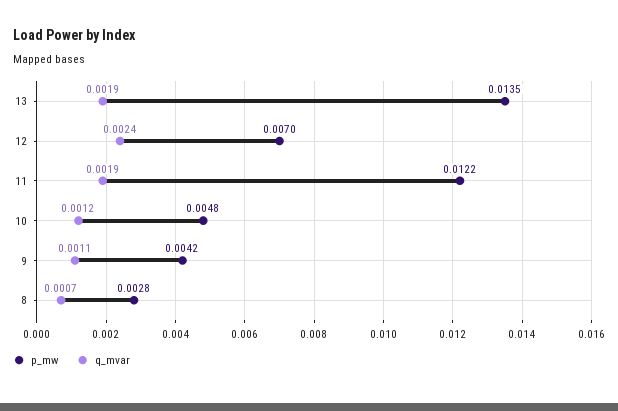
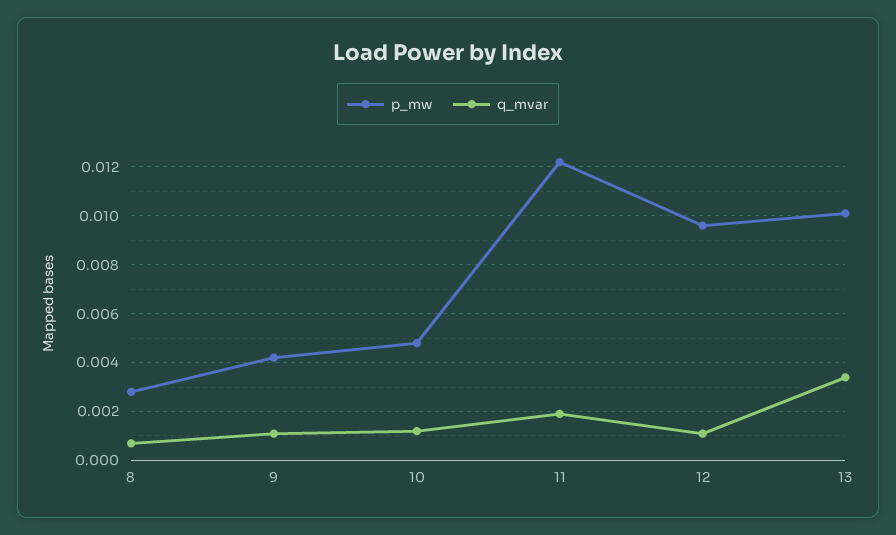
  {
    "p_mw": {
-     "13": 0.0135,
+     "13": 0.01,
-     "12": 0.007,
+     "12": 0.0095,
      "11": 0.0122,
      "10": 0.0048,
      "9": 0.0042,
      "8": 0.0028
    },
    "q_mvar": {
-     "13": 0.0019,
+     "13": 0.0035,
-     "12": 0.0024,
+     "12": 0.001,
      "11": 0.0019,
      "10": 0.0012,
      "9": 0.0011,
      "8": 0.0007
    }
  }

